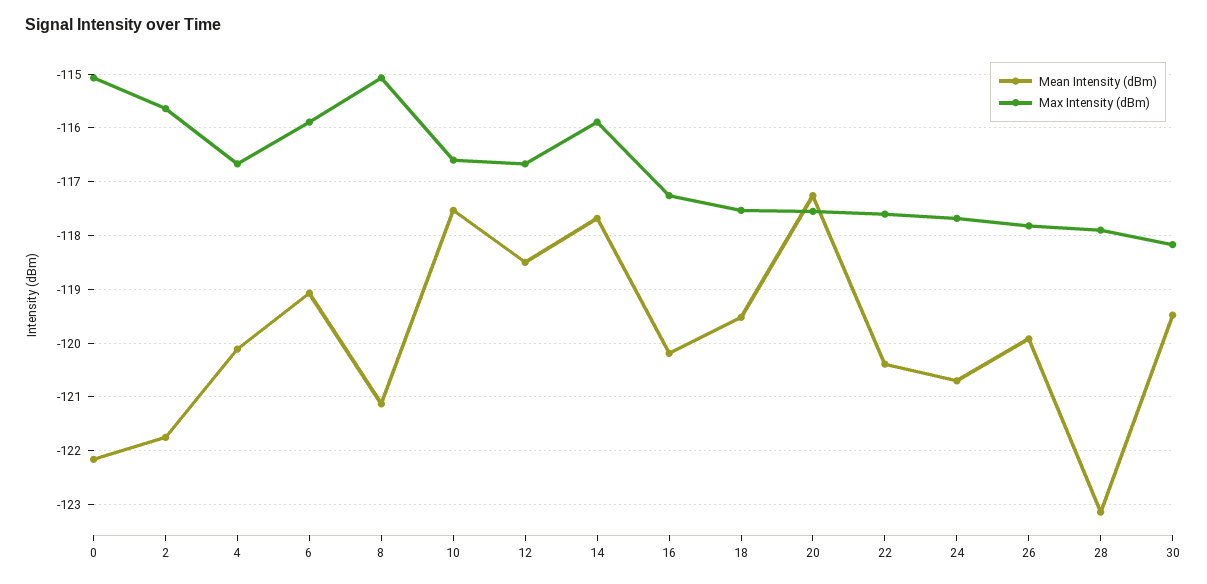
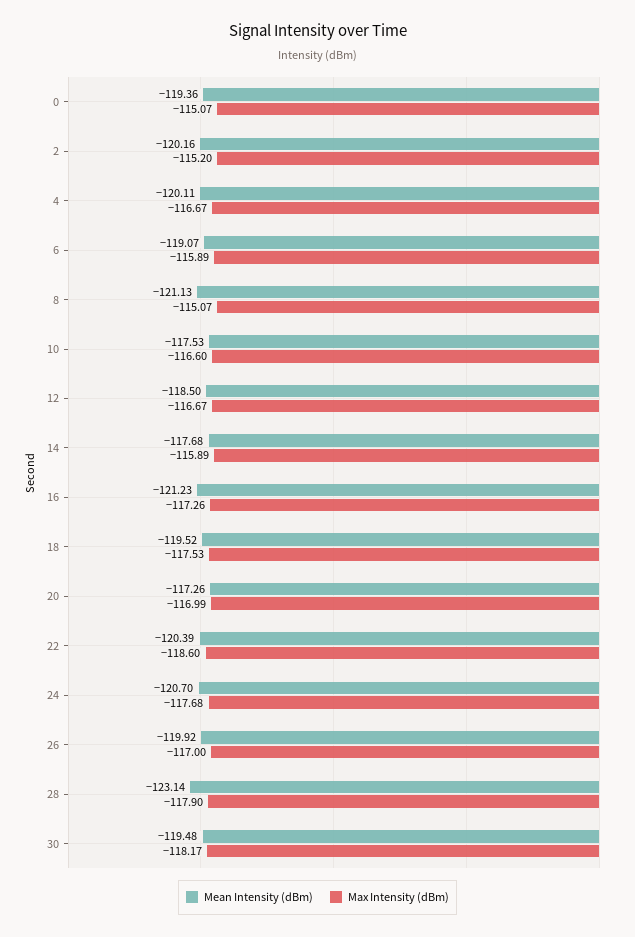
  {
    "Mean Intensity (dBm)": {
-     "0": -122.2,
+     "0": -119.36,
-     "2": -121.8,
+     "2": -120.16,
      "4": -120.11,
      "6": -119.07,
      "8": -121.13,
      "10": -117.53,
      "12": -118.5,
      "14": -117.68,
-     "16": -120.2,
+     "16": -121.23,
      "18": -119.52,
      "20": -117.26,
      "22": -120.39,
      "24": -120.7,
      "26": -119.92,
      "28": -123.14,
      "30": -119.48
    },
    "Max Intensity (dBm)": {
      "0": -115.07,
-     "2": -115.6,
+     "2": -115.2,
      "4": -116.67,
      "6": -115.89,
      "8": -115.07,
      "10": -116.6,
      "12": -116.67,
      "14": -115.89,
      "16": -117.26,
      "18": -117.53,
-     "20": -117.6,
+     "20": -116.99,
-     "22": -117.6,
+     "22": -118.6,
      "24": -117.68,
-     "26": -117.8,
+     "26": -117,
      "28": -117.9,
      "30": -118.17
    }
  }

